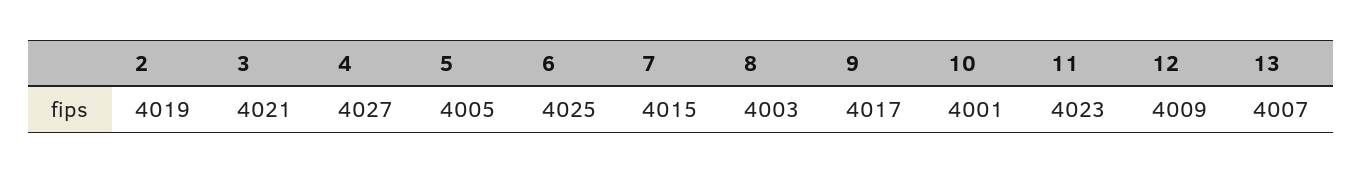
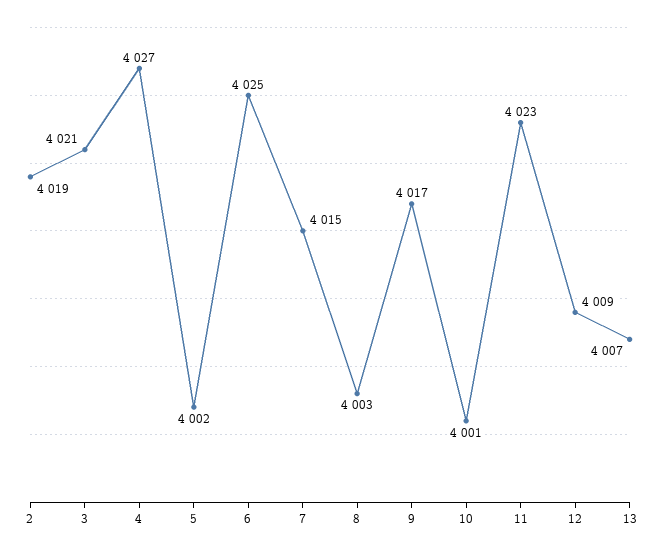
  {
    "2": 4019,
    "3": 4021,
    "4": 4027,
-   "5": 4005,
+   "5": 4002,
    "6": 4025,
    "7": 4015,
    "8": 4003,
    "9": 4017,
    "10": 4001,
    "11": 4023,
    "12": 4009,
    "13": 4007
  }

